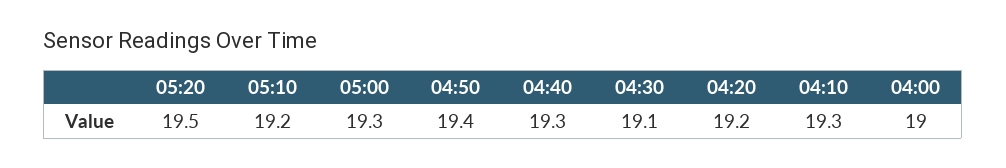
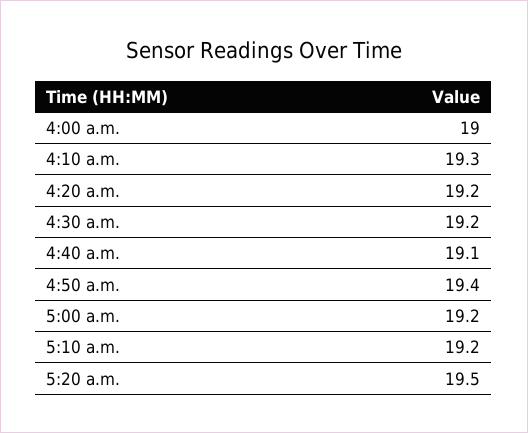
  {
    "05:20": 19.5,
    "05:10": 19.2,
-   "05:00": 19.3,
+   "05:00": 19.2,
    "04:50": 19.4,
-   "04:40": 19.3,
+   "04:40": 19.1,
-   "04:30": 19.1,
+   "04:30": 19.2,
    "04:20": 19.2,
    "04:10": 19.3,
    "04:00": 19
  }

